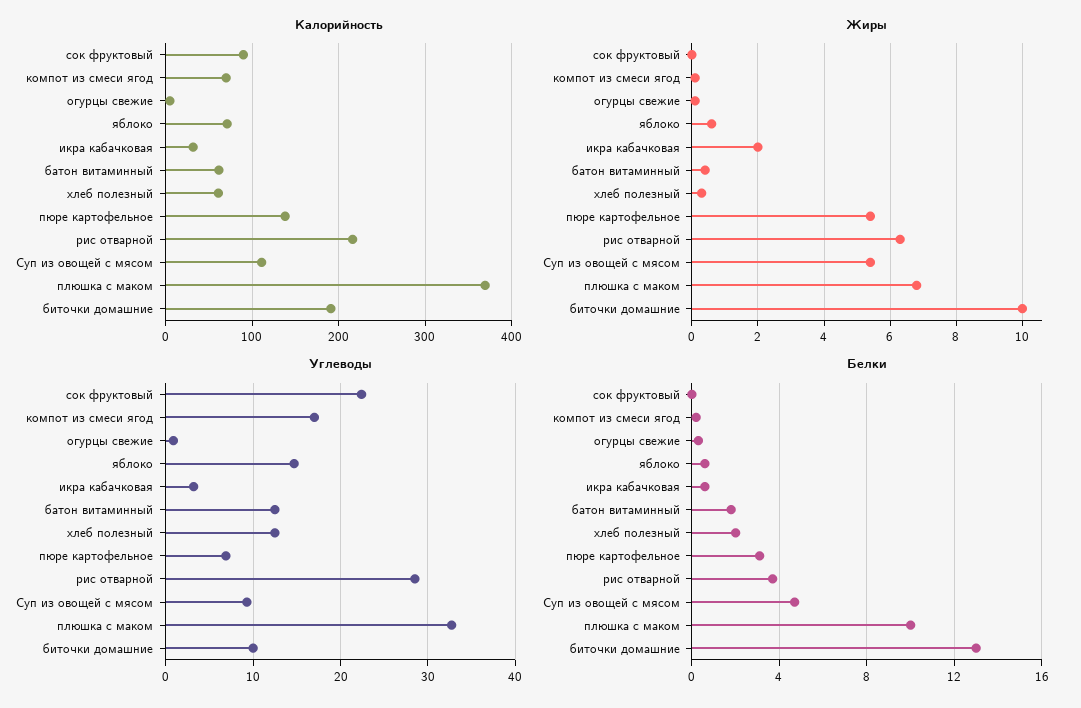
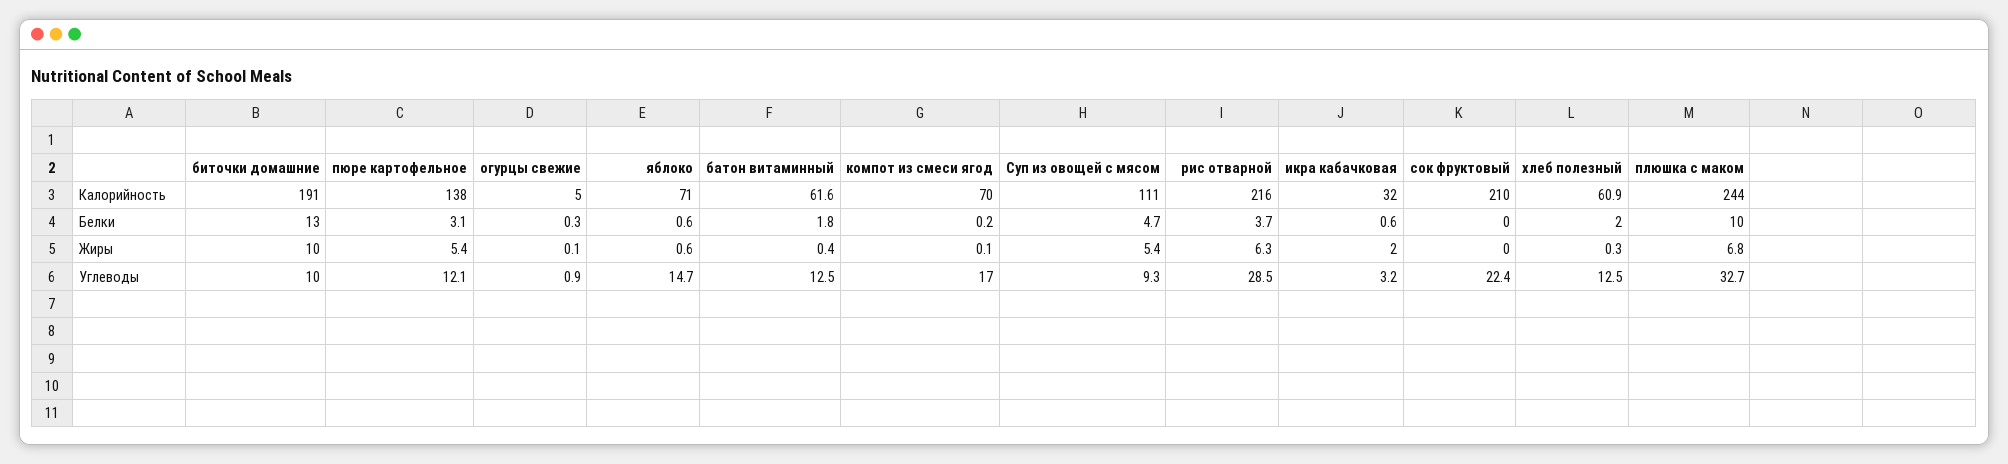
  {
    "Калорийность": {
-     "сок фруктовый": 90,
+     "сок фруктовый": 210,
      "компот из смеси ягод": 70,
      "огурцы свежие": 5,
      "яблоко": 71,
      "икра кабачковая": 32,
      "батон витаминный": 61.6,
      "хлеб полезный": 60.9,
      "пюре картофельное": 138,
      "рис отварной": 216,
      "Суп из овощей с мясом": 111,
-     "плюшка с маком": 370,
+     "плюшка с маком": 244,
      "биточки домашние": 191
    },
    "Жиры": {
      "сок фруктовый": 0,
      "компот из смеси ягод": 0.1,
      "огурцы свежие": 0.1,
      "яблоко": 0.6,
      "икра кабачковая": 2,
      "батон витаминный": 0.4,
      "хлеб полезный": 0.3,
      "пюре картофельное": 5.4,
      "рис отварной": 6.3,
      "Суп из овощей с мясом": 5.4,
      "плюшка с маком": 6.8,
      "биточки домашние": 10
    },
    "Углеводы": {
      "сок фруктовый": 22.4,
      "компот из смеси ягод": 17,
      "огурцы свежие": 0.9,
      "яблоко": 14.7,
      "икра кабачковая": 3.2,
      "батон витаминный": 12.5,
      "хлеб полезный": 12.5,
-     "пюре картофельное": 7,
+     "пюре картофельное": 12.1,
      "рис отварной": 28.5,
      "Суп из овощей с мясом": 9.3,
      "плюшка с маком": 32.7,
      "биточки домашние": 10
    },
    "Белки": {
      "сок фруктовый": 0,
      "компот из смеси ягод": 0.2,
      "огурцы свежие": 0.3,
      "яблоко": 0.6,
      "икра кабачковая": 0.6,
      "батон витаминный": 1.8,
      "хлеб полезный": 2,
      "пюре картофельное": 3.1,
      "рис отварной": 3.7,
      "Суп из овощей с мясом": 4.7,
      "плюшка с маком": 10,
      "биточки домашние": 13
    }
  }

